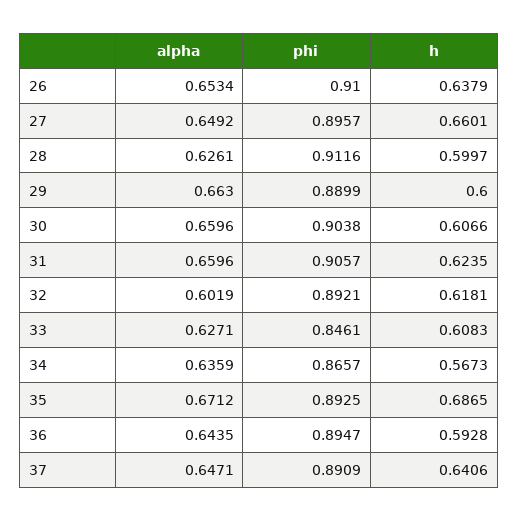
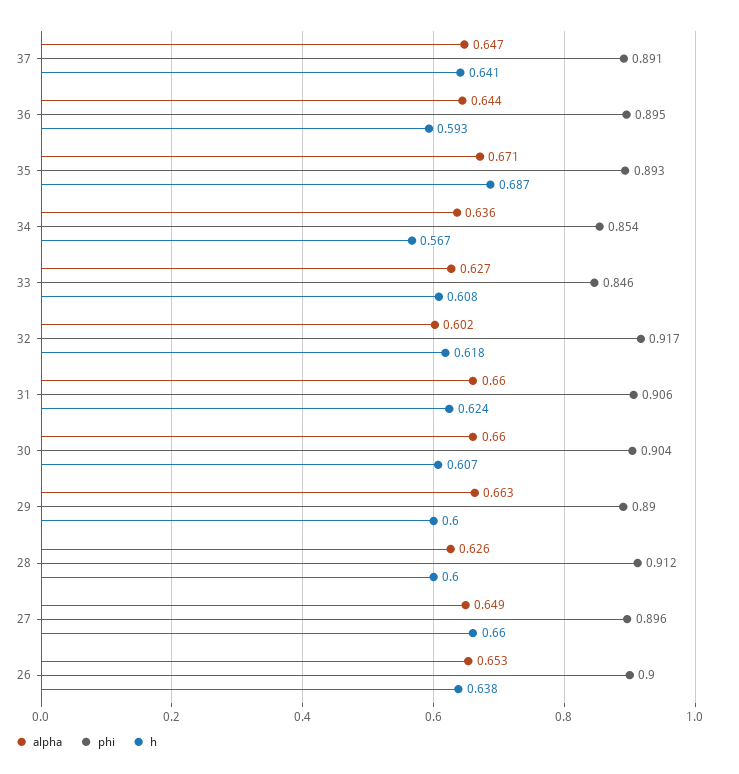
  {
    "alpha": {
      "26": 0.6534,
      "27": 0.6492,
      "28": 0.6261,
      "29": 0.663,
      "30": 0.6596,
      "31": 0.6596,
      "32": 0.6019,
      "33": 0.6271,
      "34": 0.6359,
      "35": 0.6712,
      "36": 0.6435,
      "37": 0.6471
    },
    "phi": {
-     "26": 0.91,
+     "26": 0.9,
      "27": 0.8957,
      "28": 0.9116,
      "29": 0.8899,
      "30": 0.9038,
      "31": 0.9057,
-     "32": 0.8921,
+     "32": 0.917,
      "33": 0.8461,
-     "34": 0.8657,
+     "34": 0.854,
      "35": 0.8925,
      "36": 0.8947,
      "37": 0.8909
    },
    "h": {
      "26": 0.6379,
      "27": 0.6601,
      "28": 0.5997,
      "29": 0.6,
      "30": 0.6066,
      "31": 0.6235,
      "32": 0.6181,
      "33": 0.6083,
      "34": 0.5673,
      "35": 0.6865,
      "36": 0.5928,
      "37": 0.6406
    }
  }

